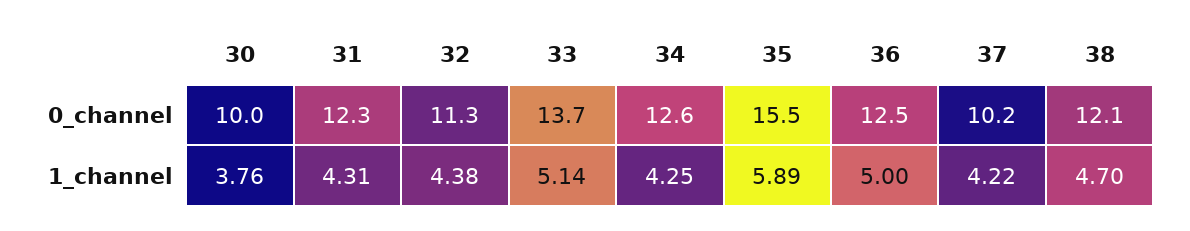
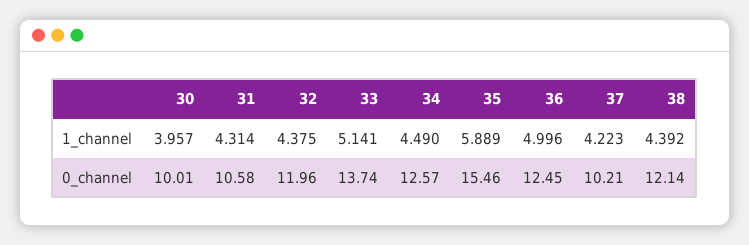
  {
    "30": {
      "0_channel": 10.01,
-     "1_channel": 3.76
+     "1_channel": 3.957
    },
    "31": {
-     "0_channel": 12.3,
+     "0_channel": 10.58,
      "1_channel": 4.314
    },
    "32": {
-     "0_channel": 11.3,
+     "0_channel": 11.96,
      "1_channel": 4.375
    },
    "33": {
      "0_channel": 13.74,
      "1_channel": 5.141
    },
    "34": {
      "0_channel": 12.57,
-     "1_channel": 4.25
+     "1_channel": 4.49
    },
    "35": {
      "0_channel": 15.46,
      "1_channel": 5.889
    },
    "36": {
      "0_channel": 12.45,
      "1_channel": 4.996
    },
    "37": {
      "0_channel": 10.21,
      "1_channel": 4.223
    },
    "38": {
      "0_channel": 12.14,
-     "1_channel": 4.7
+     "1_channel": 4.392
    }
  }

